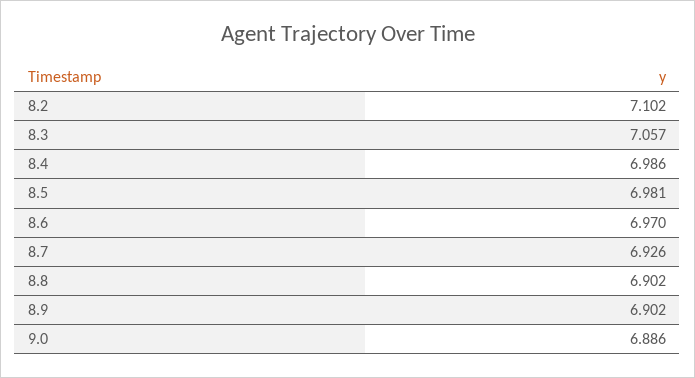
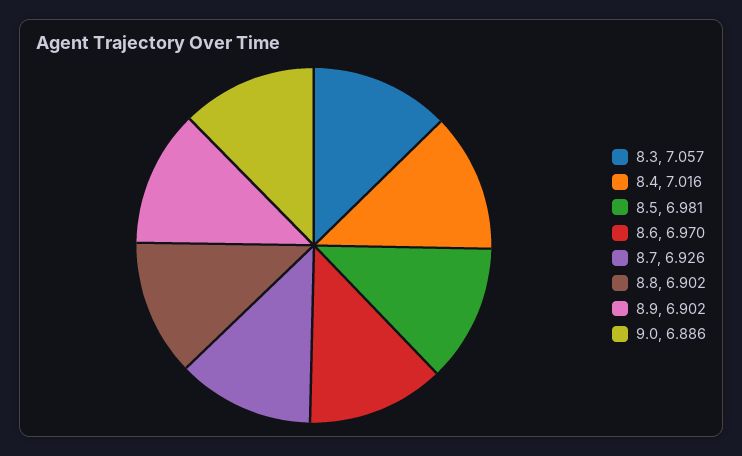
  {
-   "8.2": 7.102,
    "8.3": 7.057,
-   "8.4": 6.986,
+   "8.4": 7.016,
    "8.5": 6.981,
    "8.6": 6.97,
    "8.7": 6.926,
    "8.8": 6.902,
    "8.9": 6.902,
    "9.0": 6.886
  }

